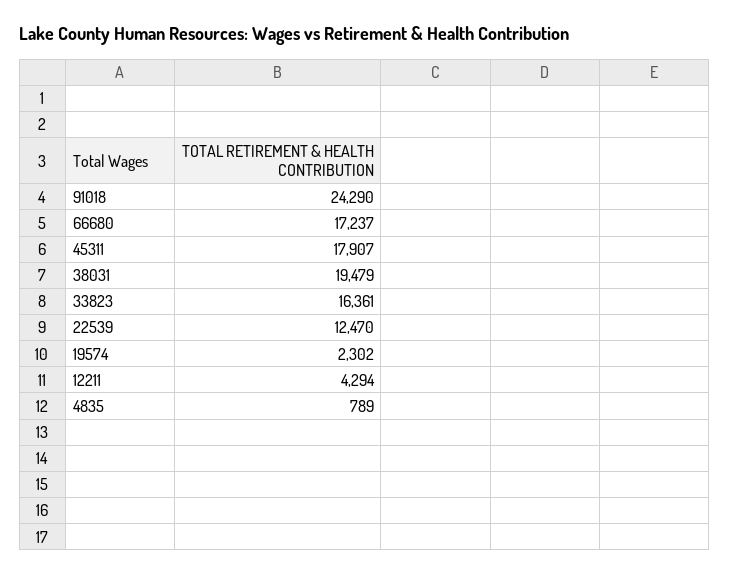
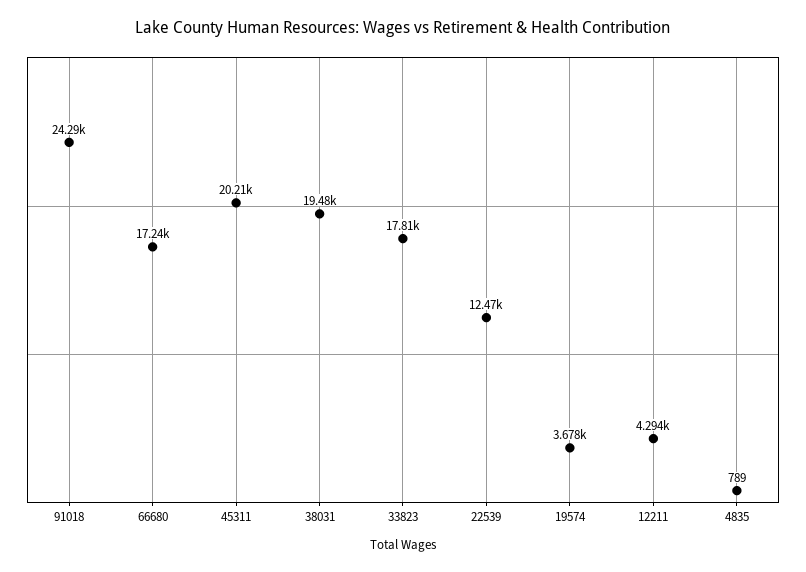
  {
    "91018": 24290,
    "66680": 17237,
-   "45311": 17907,
+   "45311": 20210,
    "38031": 19479,
-   "33823": 16361,
+   "33823": 17810,
    "22539": 12470,
-   "19574": 2302,
+   "19574": 3678,
    "12211": 4294,
    "4835": 789
  }

